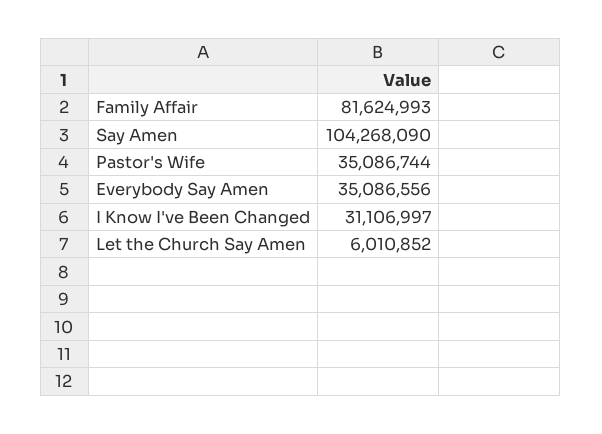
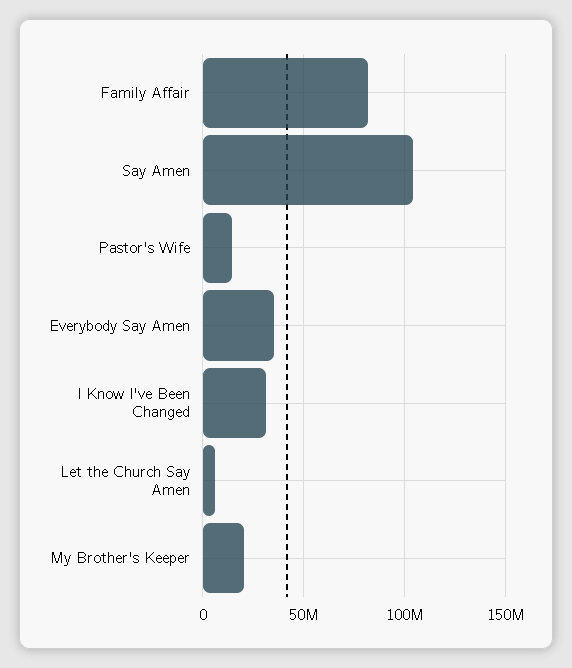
  {
    "Family Affair": 81624993,
    "Say Amen": 104268090,
-   "Pastor's Wife": 35086744,
+   "Pastor's Wife": 15000000,
    "Everybody Say Amen": 35086556,
    "I Know I've Been Changed": 31106997,
-   "Let the Church Say Amen": 6010852
+   "Let the Church Say Amen": 6010852,
+   "My Brother's Keeper": 20000000
  }

